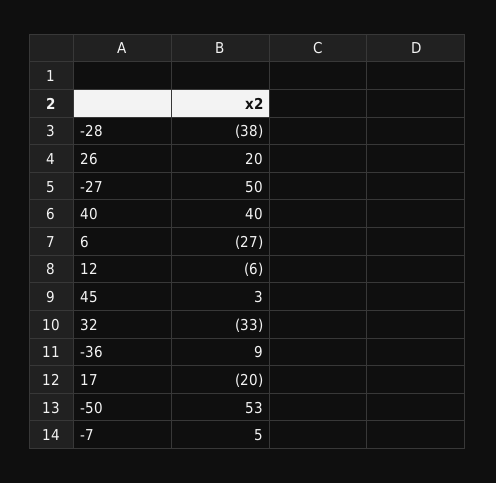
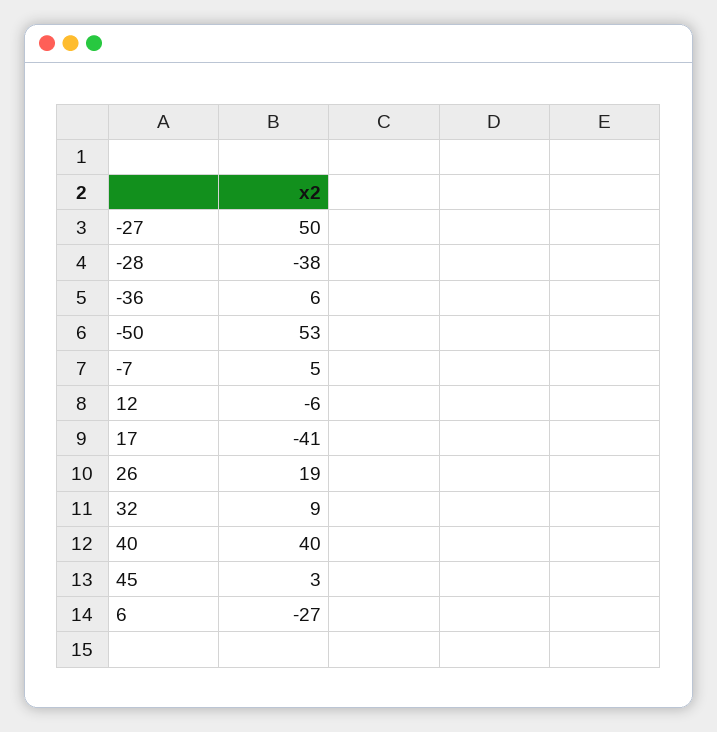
  {
    "-28": -38,
-   "26": 20,
+   "26": 19,
    "-27": 50,
    "40": 40,
    "6": -27,
    "12": -6,
    "45": 3,
-   "32": -33,
+   "32": 9,
-   "-36": 9,
+   "-36": 6,
-   "17": -20,
+   "17": -41,
    "-50": 53,
    "-7": 5
  }

